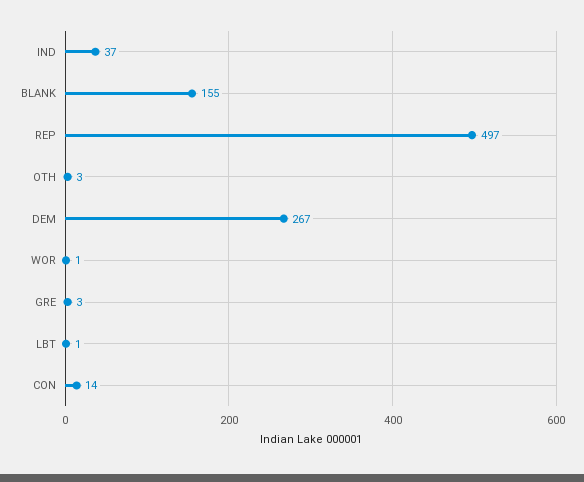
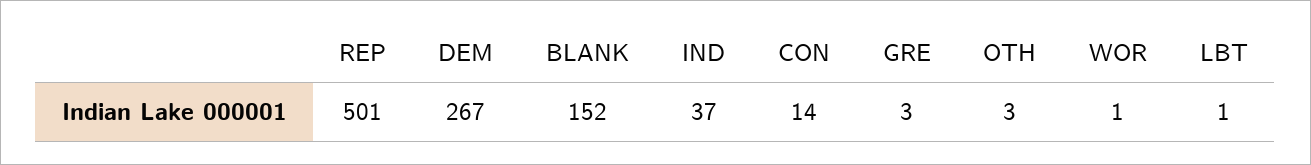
  {
    "IND": 37,
-   "BLANK": 155,
+   "BLANK": 152,
-   "REP": 497,
+   "REP": 501,
    "OTH": 3,
    "DEM": 267,
    "WOR": 1,
    "GRE": 3,
    "LBT": 1,
    "CON": 14
  }

